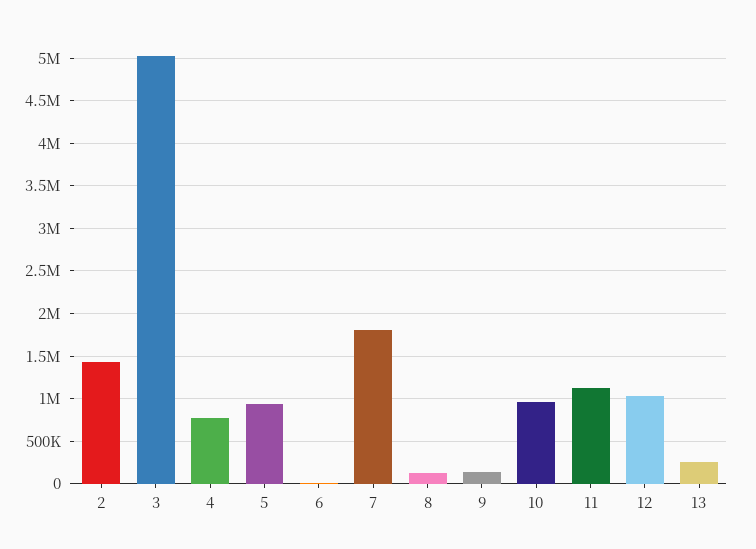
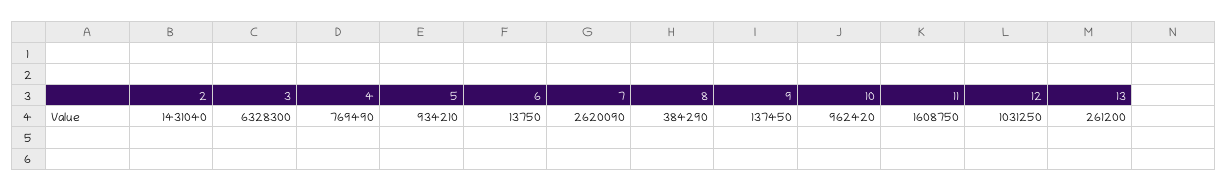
  {
    "2": 1431040,
-   "3": 5000000,
+   "3": 6328300,
    "4": 769490,
    "5": 934210,
    "6": 13750,
-   "7": 1800000,
+   "7": 2620090,
-   "8": 100000,
+   "8": 384290,
    "9": 137450,
    "10": 962420,
-   "11": 1100000,
+   "11": 1608750,
    "12": 1031250,
    "13": 261200
  }

